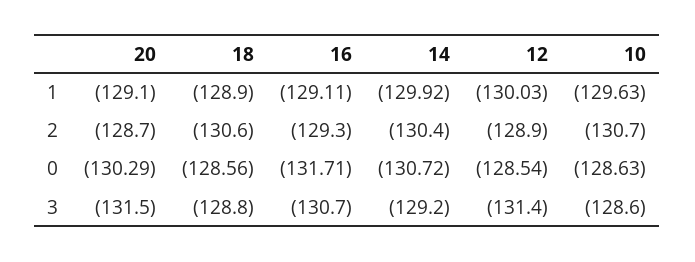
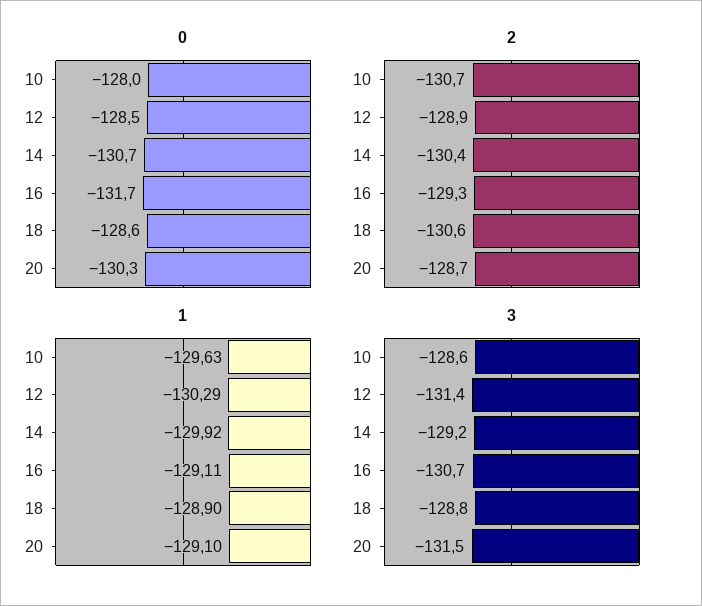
  {
    "1": {
      "20": -129.1,
      "18": -128.9,
      "16": -129.11,
      "14": -129.92,
-     "12": -130.03,
+     "12": -130.29,
      "10": -129.63
    },
    "2": {
      "20": -128.7,
      "18": -130.6,
      "16": -129.3,
      "14": -130.4,
      "12": -128.9,
      "10": -130.7
    },
    "0": {
      "20": -130.29,
      "18": -128.56,
      "16": -131.71,
      "14": -130.72,
      "12": -128.54,
-     "10": -128.63
+     "10": -128
    },
    "3": {
      "20": -131.5,
      "18": -128.8,
      "16": -130.7,
      "14": -129.2,
      "12": -131.4,
      "10": -128.6
    }
  }

